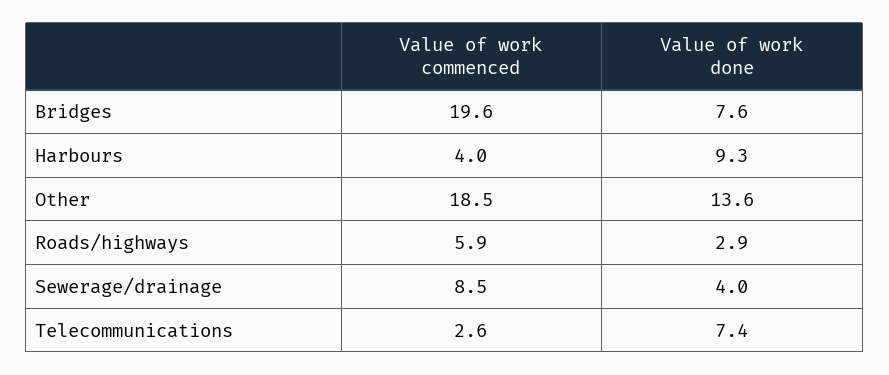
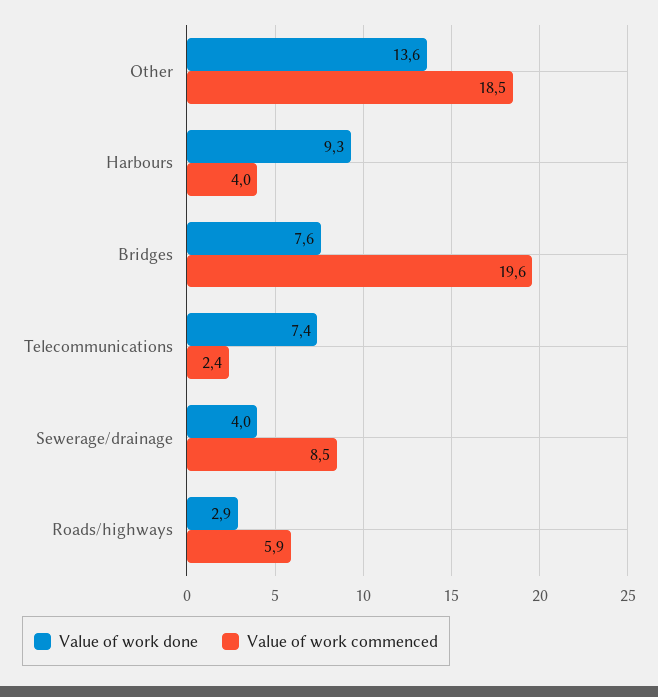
  {
    "Value of work commenced": {
      "Bridges": 19.6,
      "Harbours": 4,
      "Other": 18.5,
      "Roads/highways": 5.9,
      "Sewerage/drainage": 8.5,
-     "Telecommunications": 2.6
+     "Telecommunications": 2.4
    },
    "Value of work done": {
      "Bridges": 7.6,
      "Harbours": 9.3,
      "Other": 13.6,
      "Roads/highways": 2.9,
      "Sewerage/drainage": 4,
      "Telecommunications": 7.4
    }
  }

